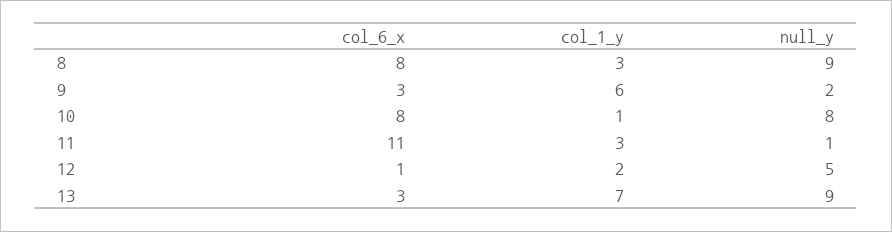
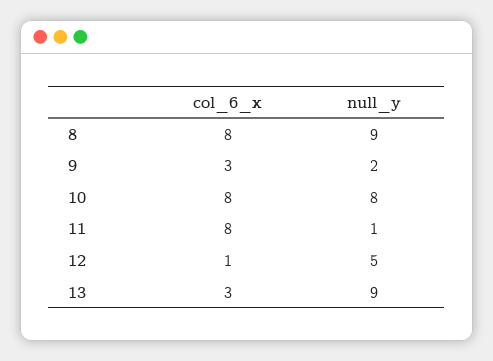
  {
    "col_6_x": {
      "8": 8,
      "9": 3,
      "10": 8,
-     "11": 11,
+     "11": 8,
      "12": 1,
      "13": 3
    },
-   "col_1_y": {
-     "8": 3,
-     "9": 6,
-     "10": 1,
-     "11": 3,
-     "12": 2,
-     "13": 7
-   },
    "null_y": {
      "8": 9,
      "9": 2,
      "10": 8,
      "11": 1,
      "12": 5,
      "13": 9
    }
  }

